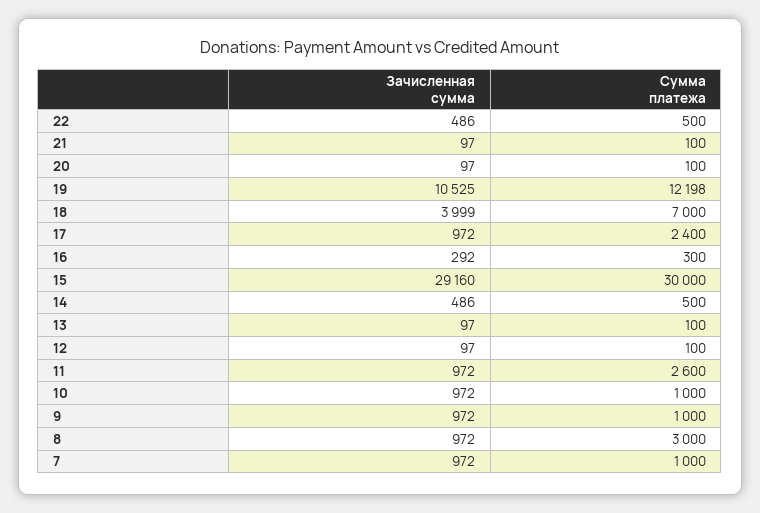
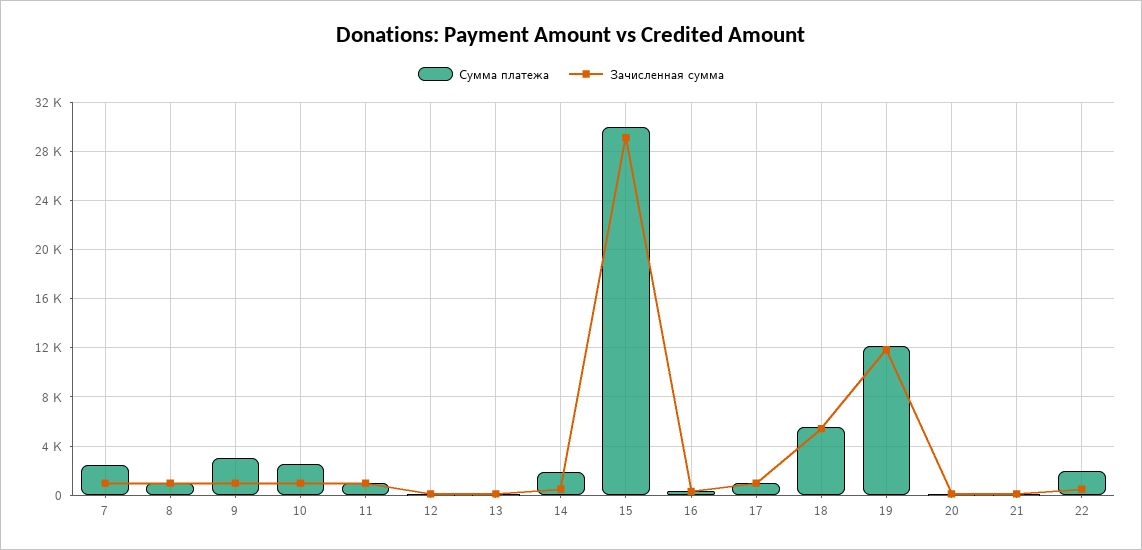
  {
    "Зачисленная сумма": {
      "22": 486,
      "21": 97,
      "20": 97,
-     "19": 10525,
+     "19": 12000,
-     "18": 3999,
+     "18": 5500,
      "17": 972,
      "16": 292,
      "15": 29160,
      "14": 486,
      "13": 97,
      "12": 97,
      "11": 972,
      "10": 972,
      "9": 972,
      "8": 972,
      "7": 972
    },
    "Сумма платежа": {
-     "22": 500,
+     "22": 2000,
      "21": 100,
      "20": 100,
      "19": 12198,
-     "18": 7000,
+     "18": 5500,
-     "17": 2400,
+     "17": 1000,
      "16": 300,
      "15": 30000,
-     "14": 500,
+     "14": 2000,
      "13": 100,
      "12": 100,
-     "11": 2600,
+     "11": 1000,
-     "10": 1000,
+     "10": 2500,
-     "9": 1000,
+     "9": 3000,
-     "8": 3000,
+     "8": 1000,
-     "7": 1000
+     "7": 2500
    }
  }

